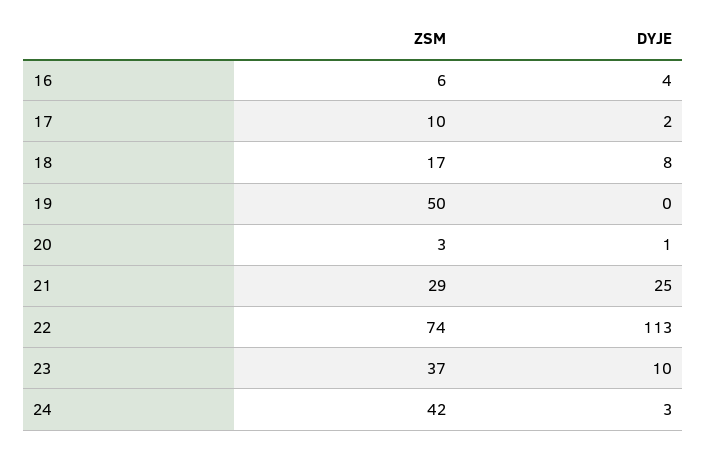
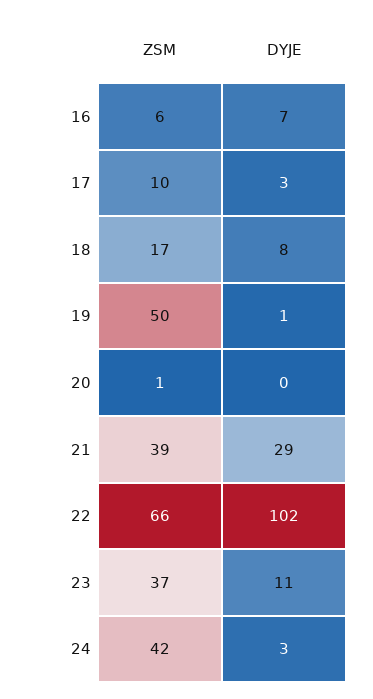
  {
    "ZSM": {
      "16": 6,
      "17": 10,
      "18": 17,
      "19": 50,
-     "20": 3,
+     "20": 1,
-     "21": 29,
+     "21": 39,
-     "22": 74,
+     "22": 66,
      "23": 37,
      "24": 42
    },
    "DYJE": {
-     "16": 4,
+     "16": 7,
-     "17": 2,
+     "17": 3,
      "18": 8,
-     "19": 0,
+     "19": 1,
-     "20": 1,
+     "20": 0,
-     "21": 25,
+     "21": 29,
-     "22": 113,
+     "22": 102,
-     "23": 10,
+     "23": 11,
      "24": 3
    }
  }

